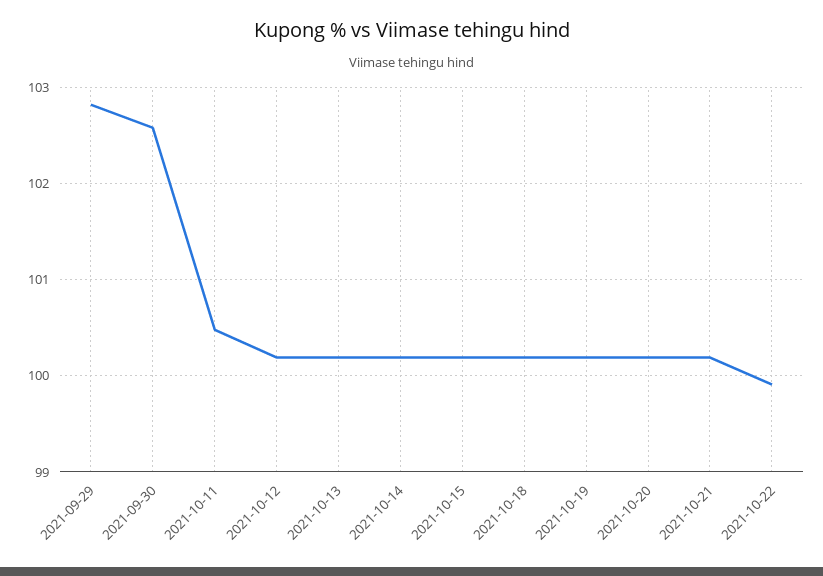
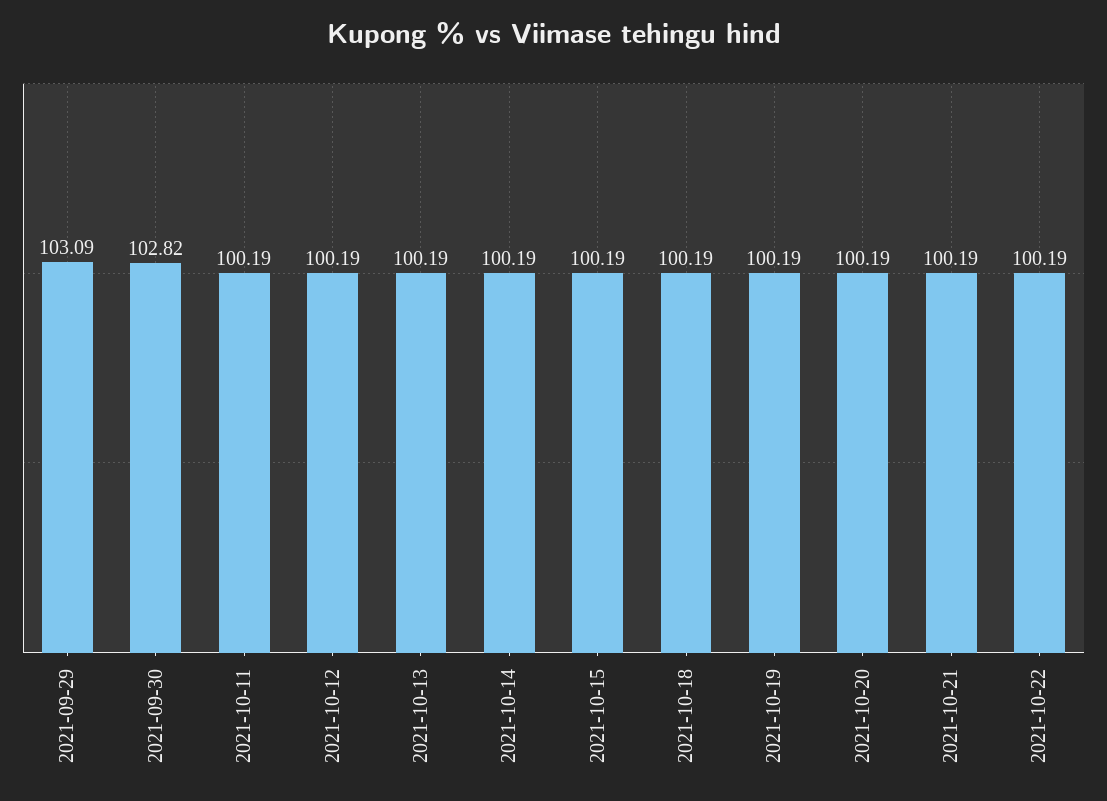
  {
-   "2021-09-29": 102.8,
+   "2021-09-29": 103.09,
-   "2021-09-30": 102.6,
+   "2021-09-30": 102.82,
-   "2021-10-11": 100.5,
+   "2021-10-11": 100.19,
    "2021-10-12": 100.19,
    "2021-10-13": 100.19,
    "2021-10-14": 100.19,
    "2021-10-15": 100.19,
    "2021-10-18": 100.19,
    "2021-10-19": 100.19,
    "2021-10-20": 100.19,
    "2021-10-21": 100.19,
-   "2021-10-22": 99.9
+   "2021-10-22": 100.19
  }

